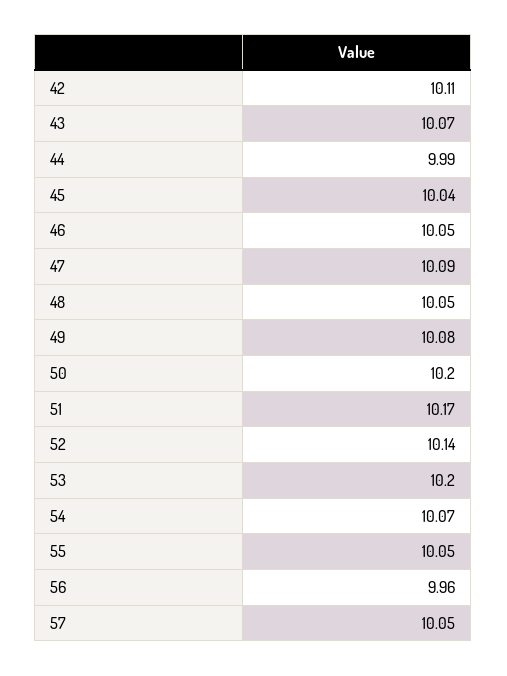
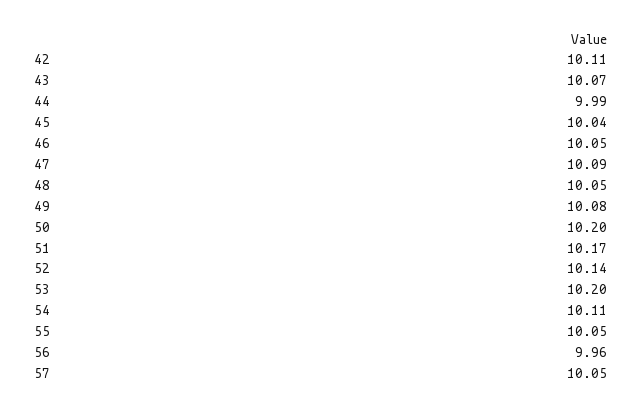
  {
    "42": 10.11,
    "43": 10.07,
    "44": 9.99,
    "45": 10.04,
    "46": 10.05,
    "47": 10.09,
    "48": 10.05,
    "49": 10.08,
    "50": 10.2,
    "51": 10.17,
    "52": 10.14,
    "53": 10.2,
-   "54": 10.07,
+   "54": 10.11,
    "55": 10.05,
    "56": 9.96,
    "57": 10.05
  }

